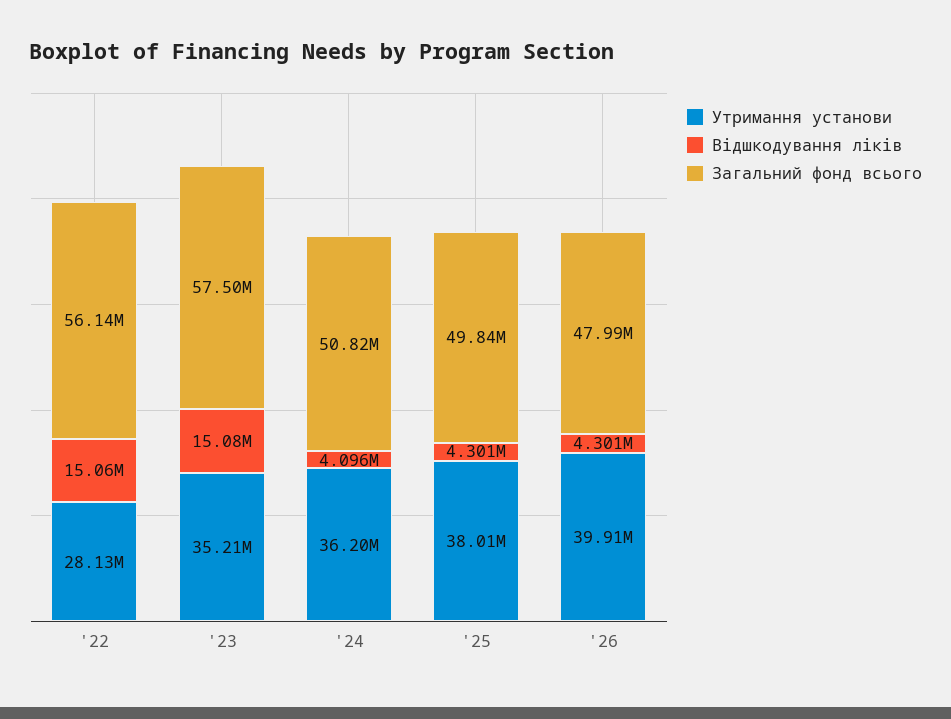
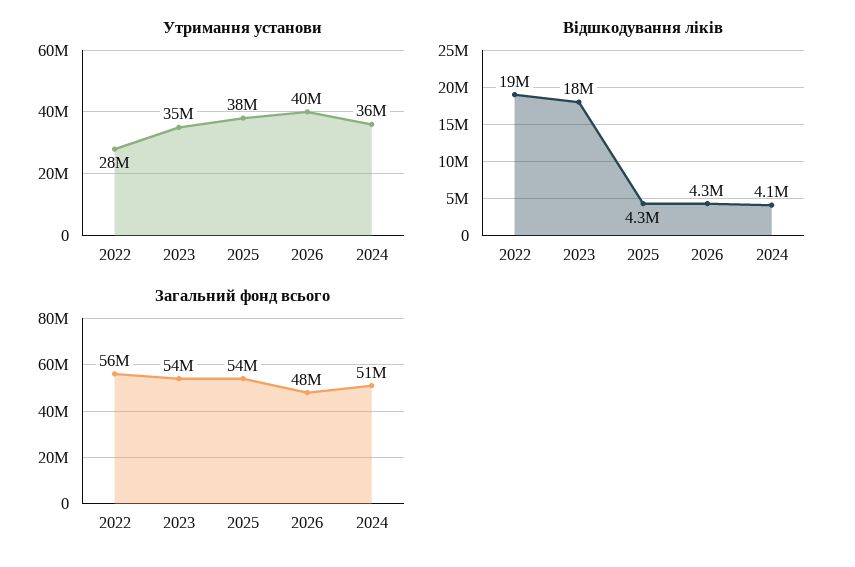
  {
    "Утримання установи": {
      "'22": 28130000,
      "'23": 35210000,
      "'24": 36200000,
      "'25": 38010000,
      "'26": 39910000
    },
    "Відшкодування ліків": {
-     "'22": 15060000,
+     "'22": 19000000,
-     "'23": 15080000,
+     "'23": 18000000,
      "'24": 4096000,
      "'25": 4301000,
      "'26": 4301000
    },
    "Загальний фонд всього": {
      "'22": 56140000,
-     "'23": 57500000,
+     "'23": 54000000,
      "'24": 50820000,
-     "'25": 49840000,
+     "'25": 54000000,
      "'26": 47990000
    }
  }

